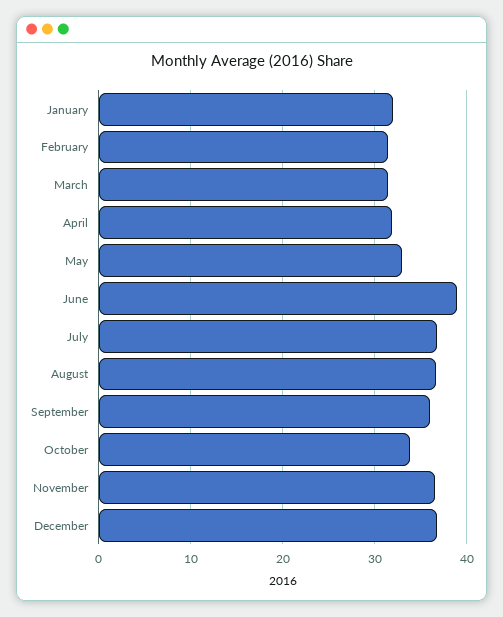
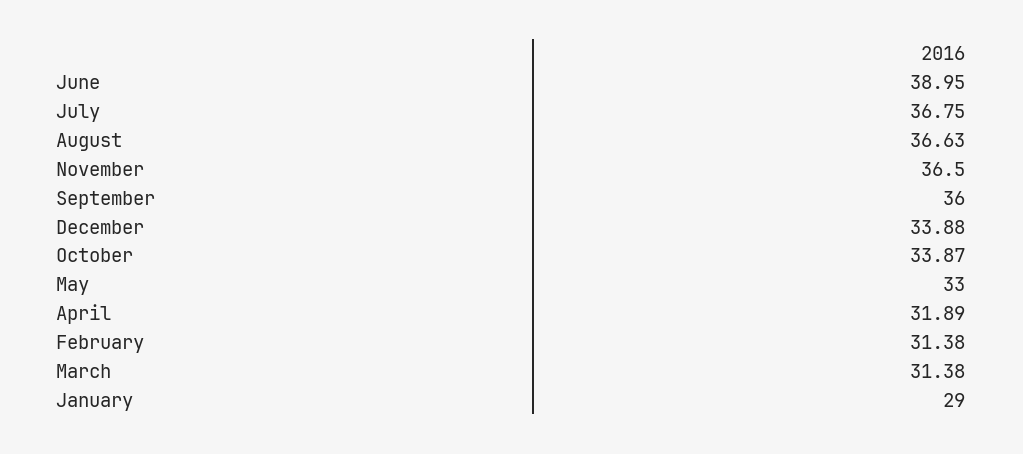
  {
-   "January": 32,
+   "January": 29,
    "February": 31.38,
    "March": 31.38,
    "April": 31.89,
    "May": 33,
    "June": 38.95,
    "July": 36.75,
    "August": 36.63,
    "September": 36,
    "October": 33.87,
    "November": 36.5,
-   "December": 37
+   "December": 33.88
  }

